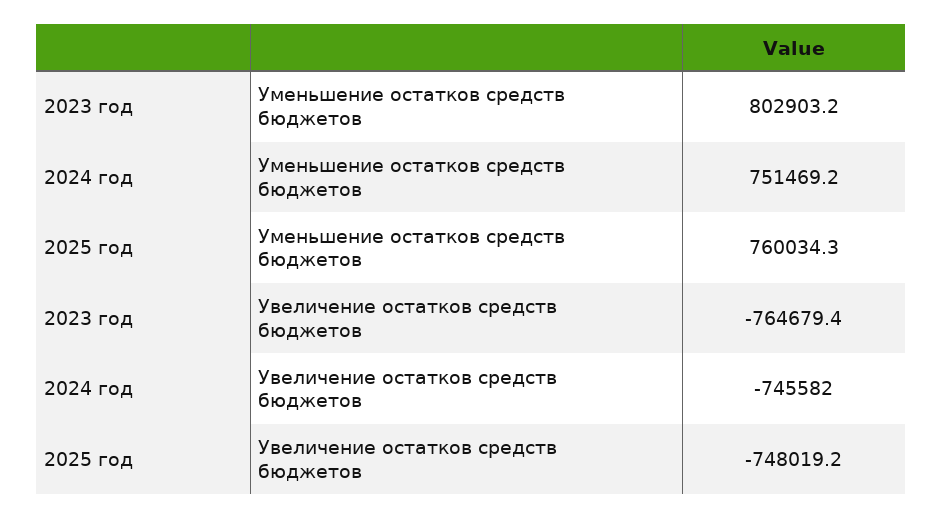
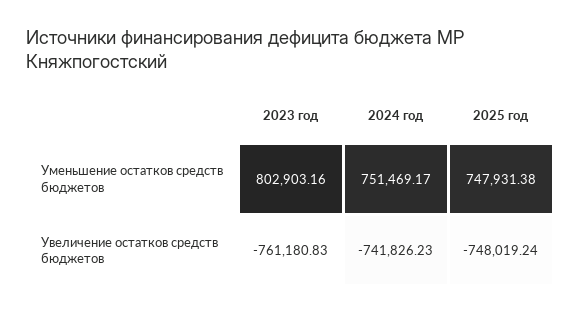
  {
    "2023 год": {
      "Уменьшение остатков средств бюджетов": 802903.16,
-     "Увеличение остатков средств бюджетов": -764679.4
+     "Увеличение остатков средств бюджетов": -761180.83
    },
    "2024 год": {
      "Уменьшение остатков средств бюджетов": 751469.17,
-     "Увеличение остатков средств бюджетов": -745582
+     "Увеличение остатков средств бюджетов": -741826.23
    },
    "2025 год": {
-     "Уменьшение остатков средств бюджетов": 760034.3,
+     "Уменьшение остатков средств бюджетов": 747931.38,
      "Увеличение остатков средств бюджетов": -748019.24
    }
  }

